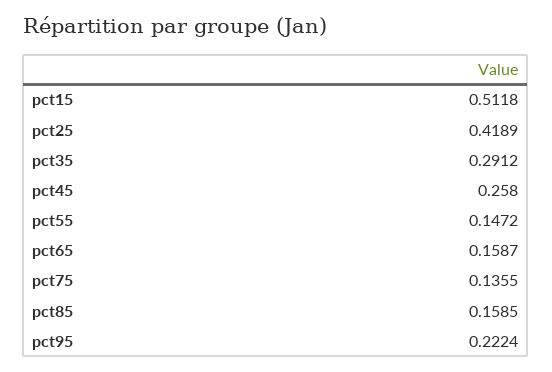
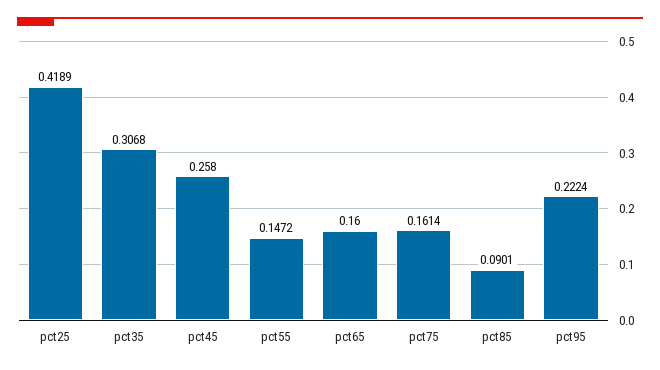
  {
-   "pct15": 0.5118,
    "pct25": 0.4189,
-   "pct35": 0.2912,
+   "pct35": 0.3068,
    "pct45": 0.258,
    "pct55": 0.1472,
-   "pct65": 0.1587,
+   "pct65": 0.16,
-   "pct75": 0.1355,
+   "pct75": 0.1614,
-   "pct85": 0.1585,
+   "pct85": 0.0901,
    "pct95": 0.2224
  }

